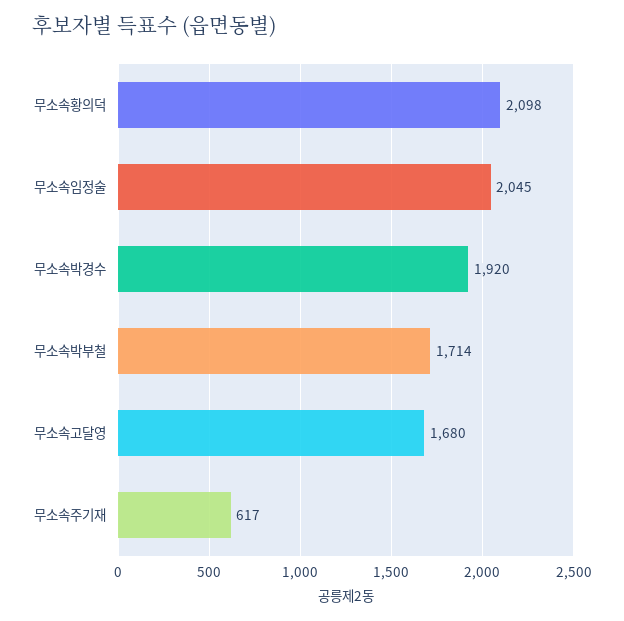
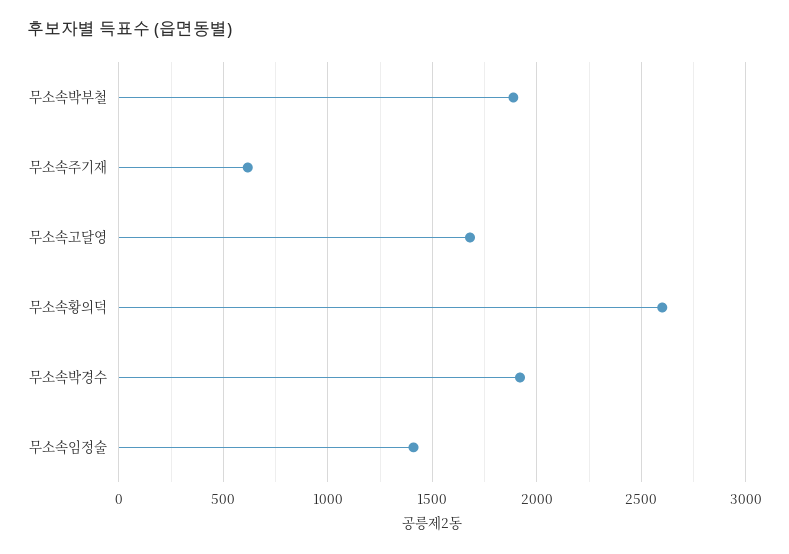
  {
-   "무소속황의덕": 2098,
+   "무소속황의덕": 2600,
-   "무소속임정술": 2045,
+   "무소속임정술": 1400,
    "무소속박경수": 1920,
-   "무소속박부철": 1714,
+   "무소속박부철": 1900,
    "무소속고달영": 1680,
    "무소속주기재": 617
  }

